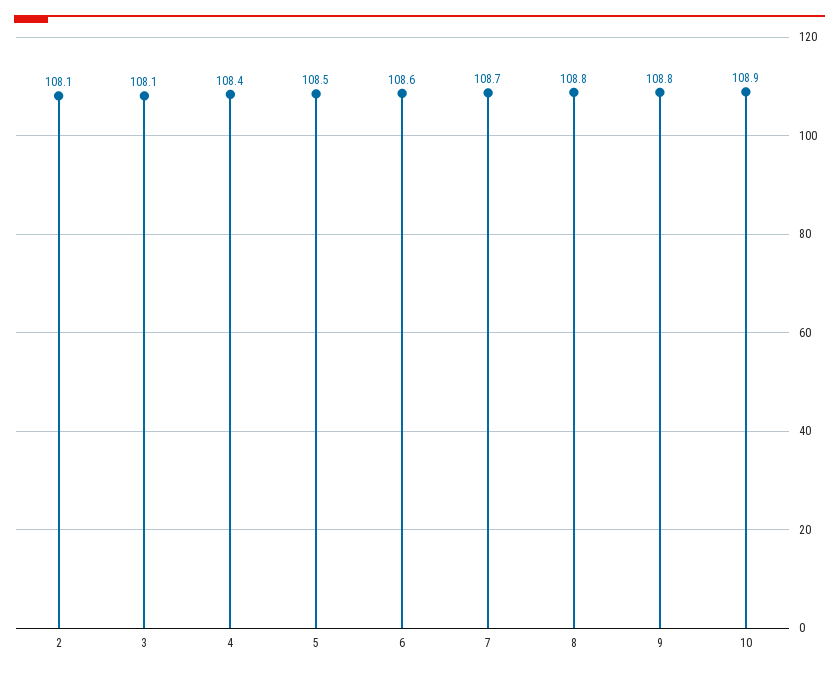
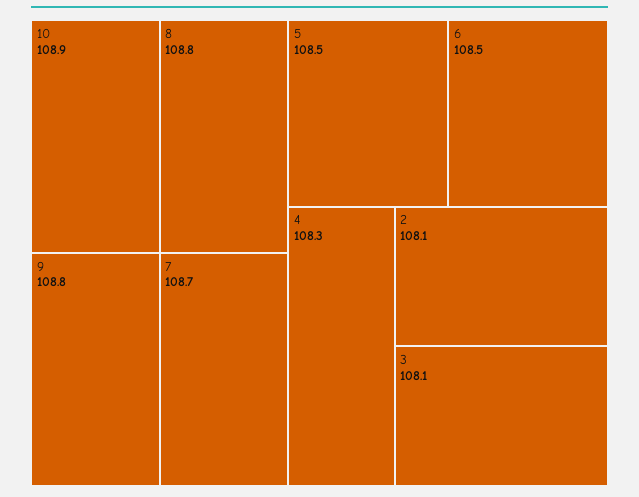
  {
    "2": 108.1,
    "3": 108.1,
-   "4": 108.4,
+   "4": 108.3,
    "5": 108.5,
-   "6": 108.6,
+   "6": 108.5,
    "7": 108.7,
    "8": 108.8,
    "9": 108.8,
    "10": 108.9
  }

